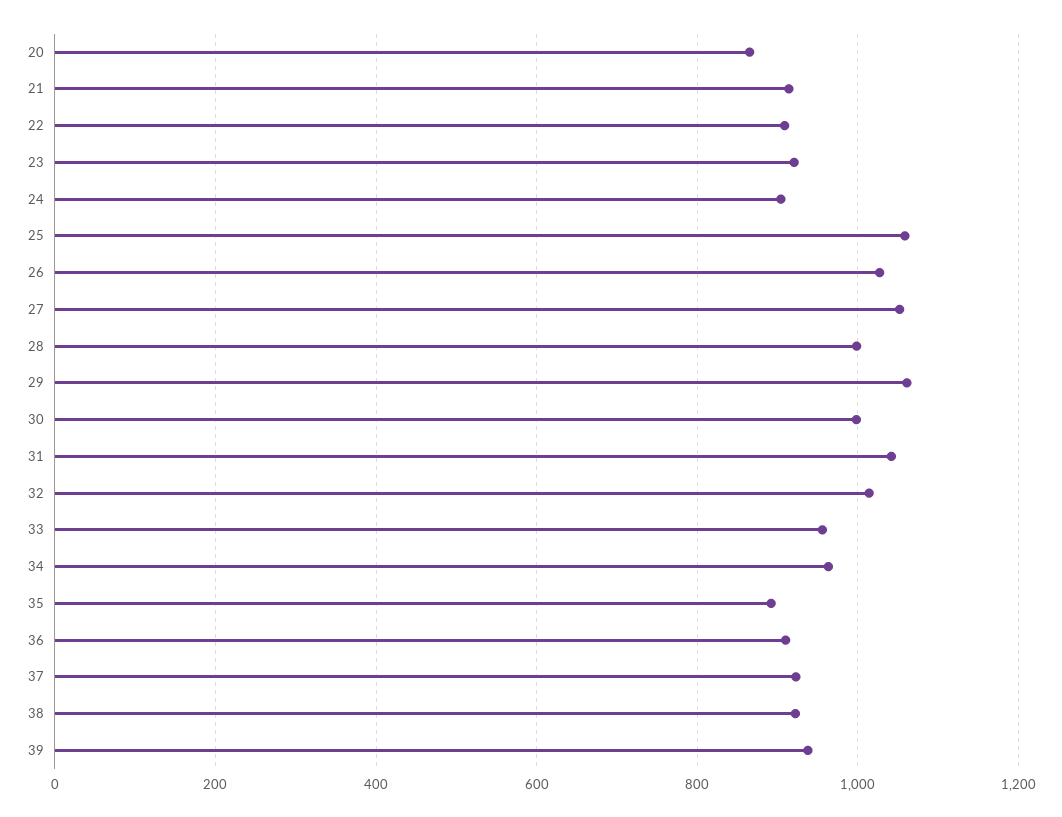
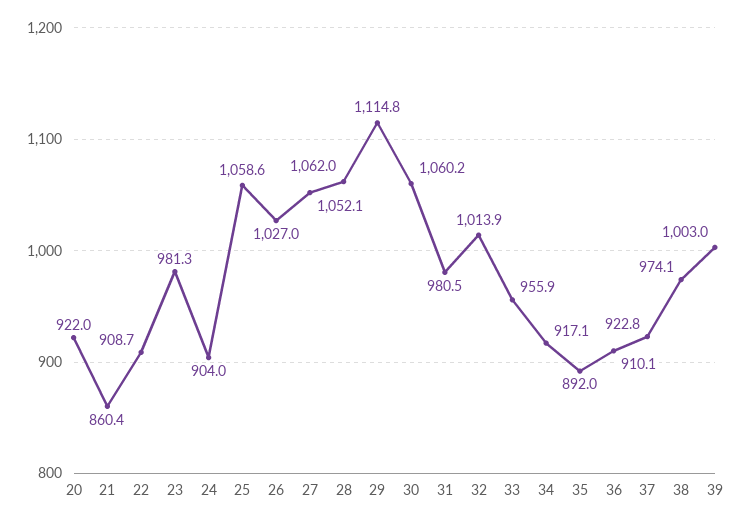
  {
-   "20": 860,
+   "20": 922,
-   "21": 920,
+   "21": 860.4,
    "22": 908.7,
-   "23": 920,
+   "23": 981.3,
    "24": 904,
    "25": 1058.6,
    "26": 1027,
    "27": 1052.1,
-   "28": 1000,
+   "28": 1062,
-   "29": 1060,
+   "29": 1114.8,
-   "30": 1000,
+   "30": 1060.2,
-   "31": 1040,
+   "31": 980.5,
    "32": 1013.9,
    "33": 955.9,
-   "34": 960,
+   "34": 917.1,
    "35": 892,
    "36": 910.1,
    "37": 922.8,
-   "38": 920,
+   "38": 974.1,
-   "39": 940
+   "39": 1003
  }

